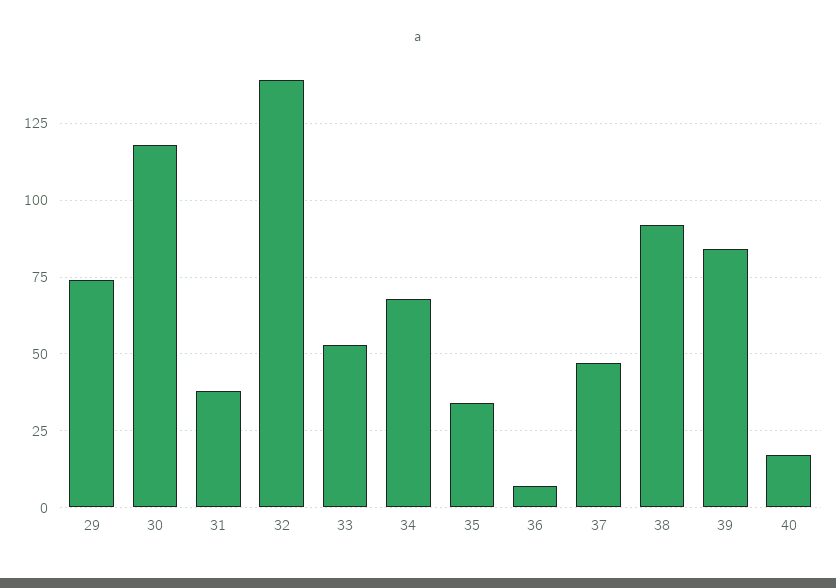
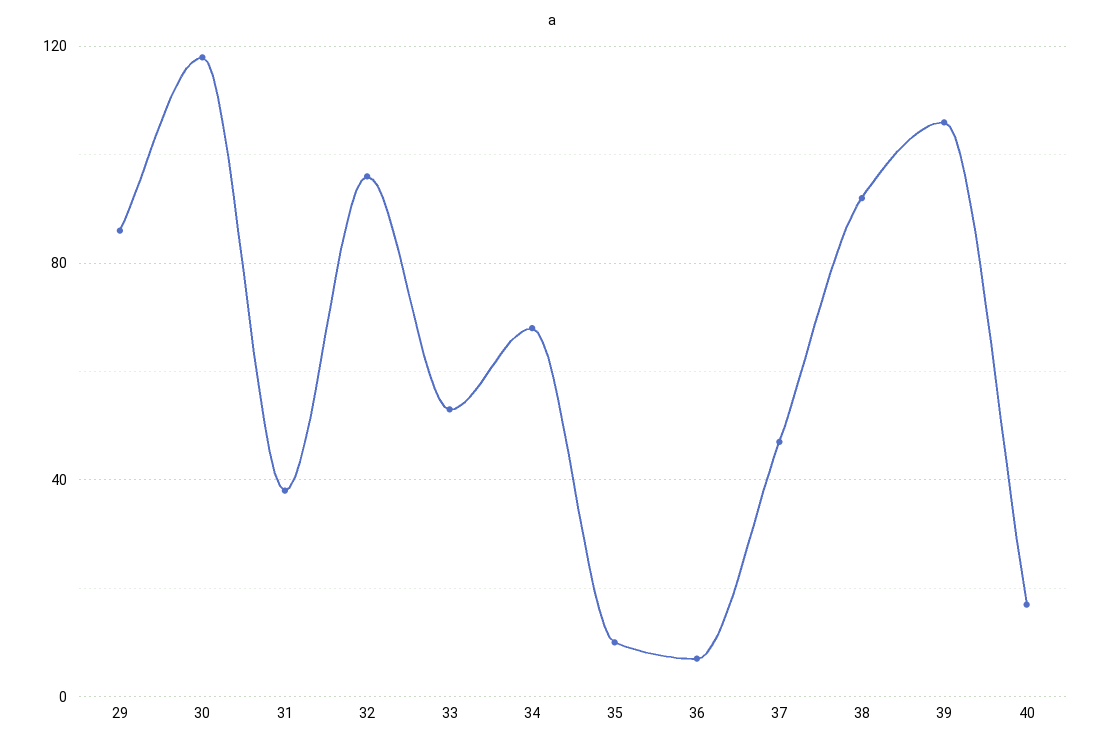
  {
-   "29": 75,
+   "29": 85,
    "30": 120,
    "31": 40,
-   "32": 140,
+   "32": 95,
    "33": 55,
    "34": 70,
-   "35": 35,
+   "35": 10,
    "36": 5,
    "37": 45,
    "38": 90,
-   "39": 85,
+   "39": 105,
    "40": 15
  }

